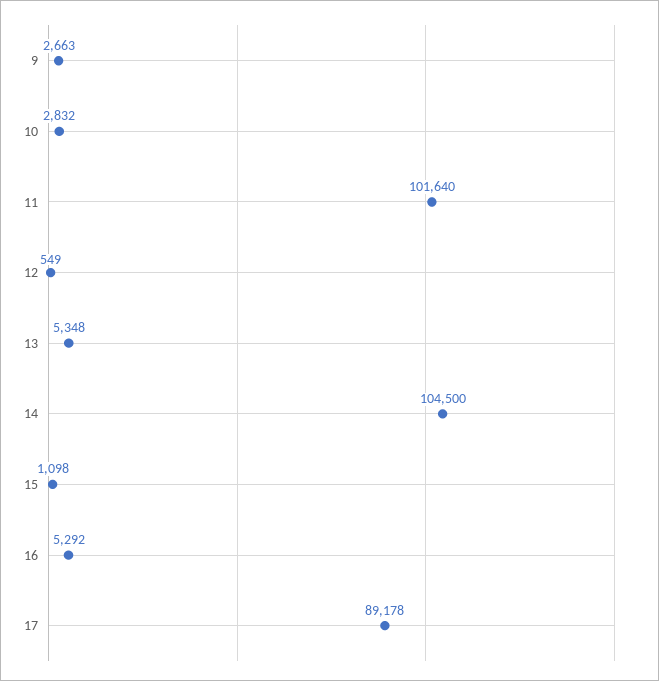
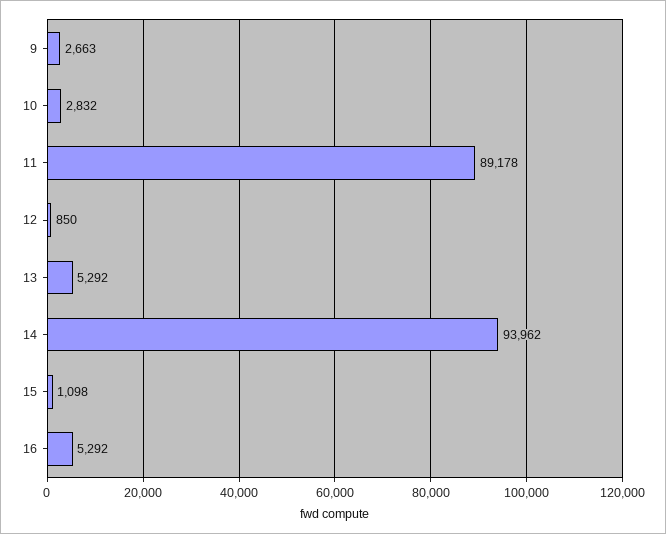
  {
    "9": 2663,
    "10": 2832,
-   "11": 101640,
+   "11": 89178,
-   "12": 549,
+   "12": 850,
-   "13": 5348,
+   "13": 5292,
-   "14": 104500,
+   "14": 93962,
    "15": 1098,
-   "16": 5292,
+   "16": 5292
-   "17": 89178
  }

